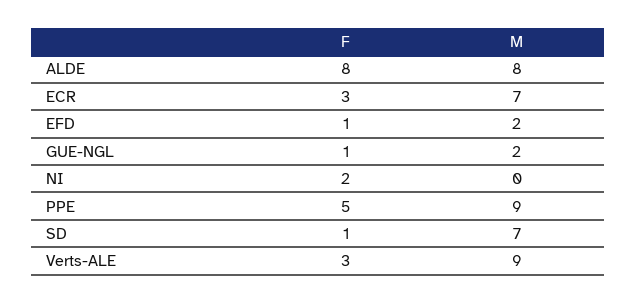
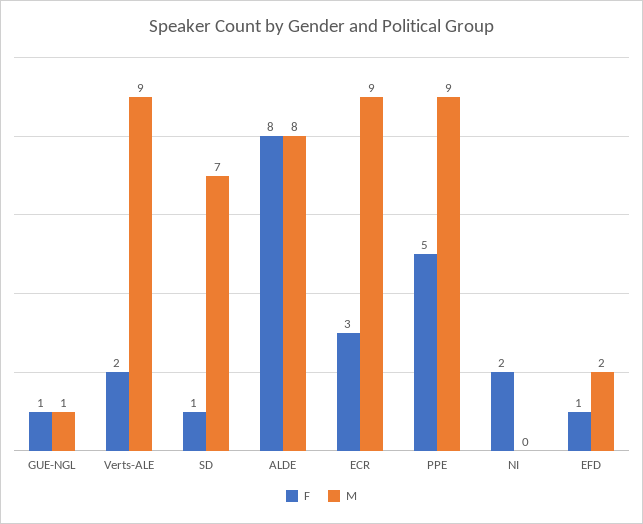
  {
    "F": {
      "ALDE": 8,
      "ECR": 3,
      "EFD": 1,
      "GUE-NGL": 1,
      "NI": 2,
      "PPE": 5,
      "SD": 1,
-     "Verts-ALE": 3
+     "Verts-ALE": 2
    },
    "M": {
      "ALDE": 8,
-     "ECR": 7,
+     "ECR": 9,
      "EFD": 2,
-     "GUE-NGL": 2,
+     "GUE-NGL": 1,
      "NI": 0,
      "PPE": 9,
      "SD": 7,
      "Verts-ALE": 9
    }
  }

